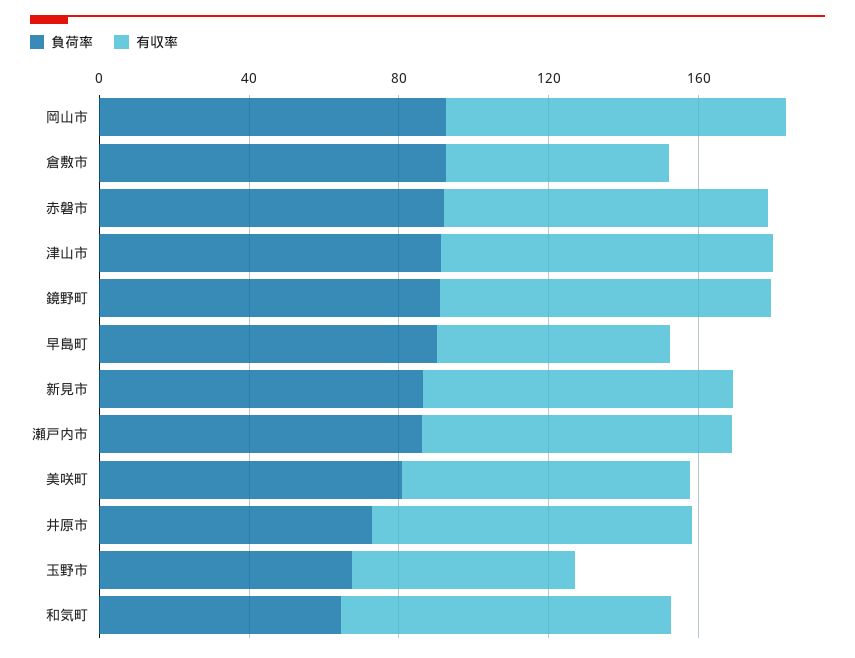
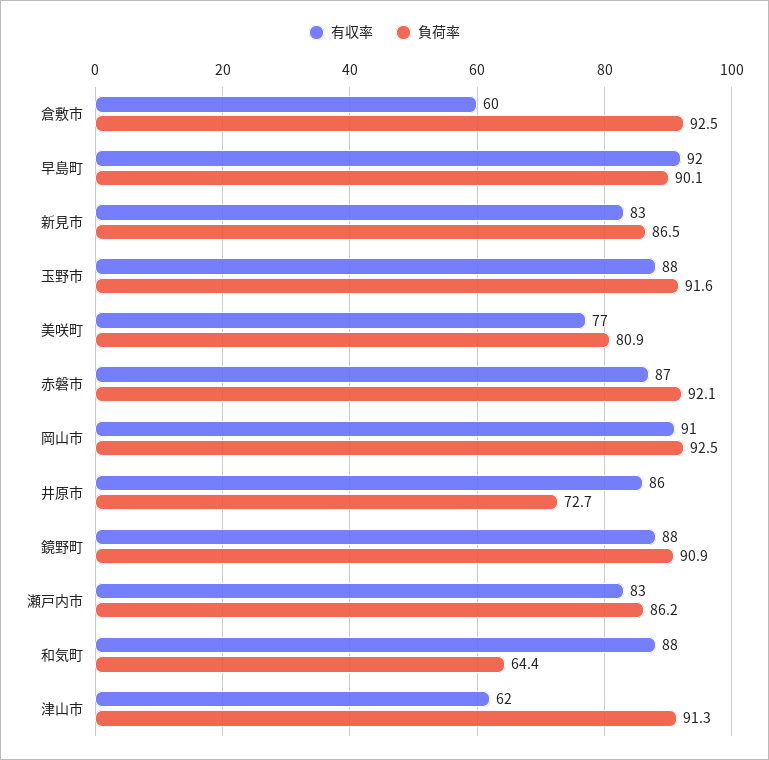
  {
    "負荷率": {
      "岡山市": 92.5,
      "倉敷市": 92.5,
      "赤磐市": 92.1,
      "津山市": 91.3,
      "鏡野町": 90.9,
      "早島町": 90.1,
      "新見市": 86.5,
      "瀬戸内市": 86.2,
      "美咲町": 80.9,
      "井原市": 72.7,
-     "玉野市": 70,
+     "玉野市": 91.6,
      "和気町": 64.4
    },
    "有収率": {
      "岡山市": 91,
      "倉敷市": 60,
      "赤磐市": 87,
-     "津山市": 90,
+     "津山市": 62,
      "鏡野町": 88,
-     "早島町": 60,
+     "早島町": 92,
      "新見市": 83,
      "瀬戸内市": 83,
      "美咲町": 77,
      "井原市": 86,
-     "玉野市": 60,
+     "玉野市": 88,
      "和気町": 88
    }
  }

